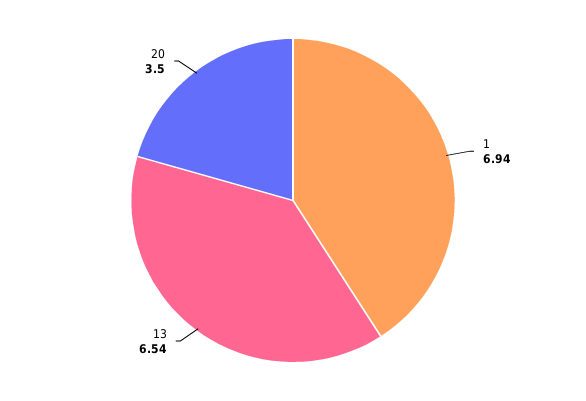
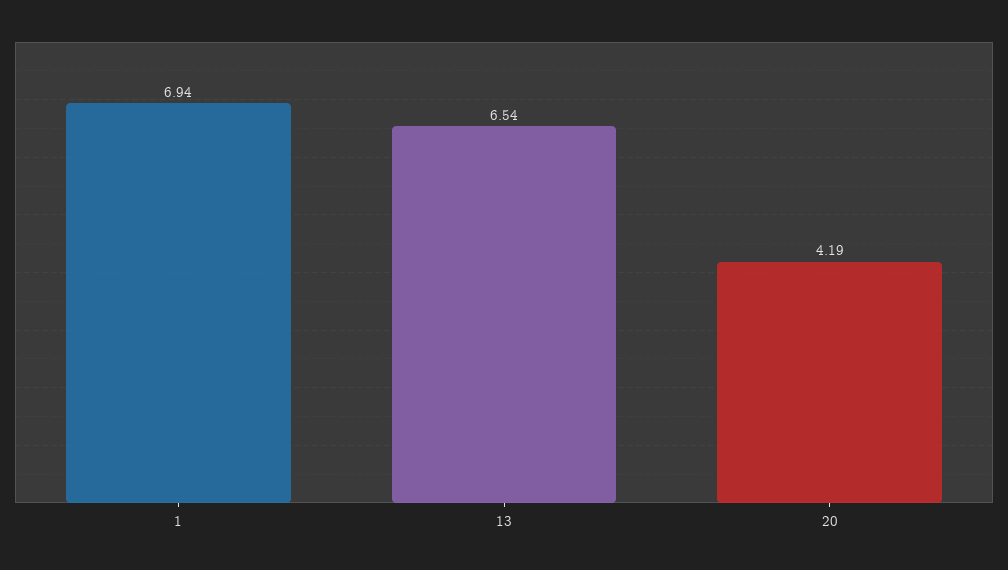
  {
    "1": 6.94,
    "13": 6.54,
-   "20": 3.5
+   "20": 4.19
  }

